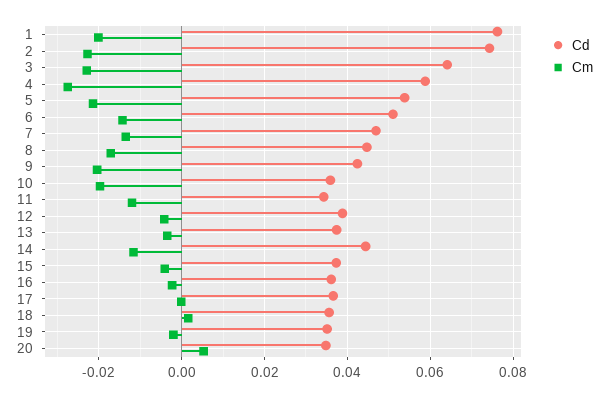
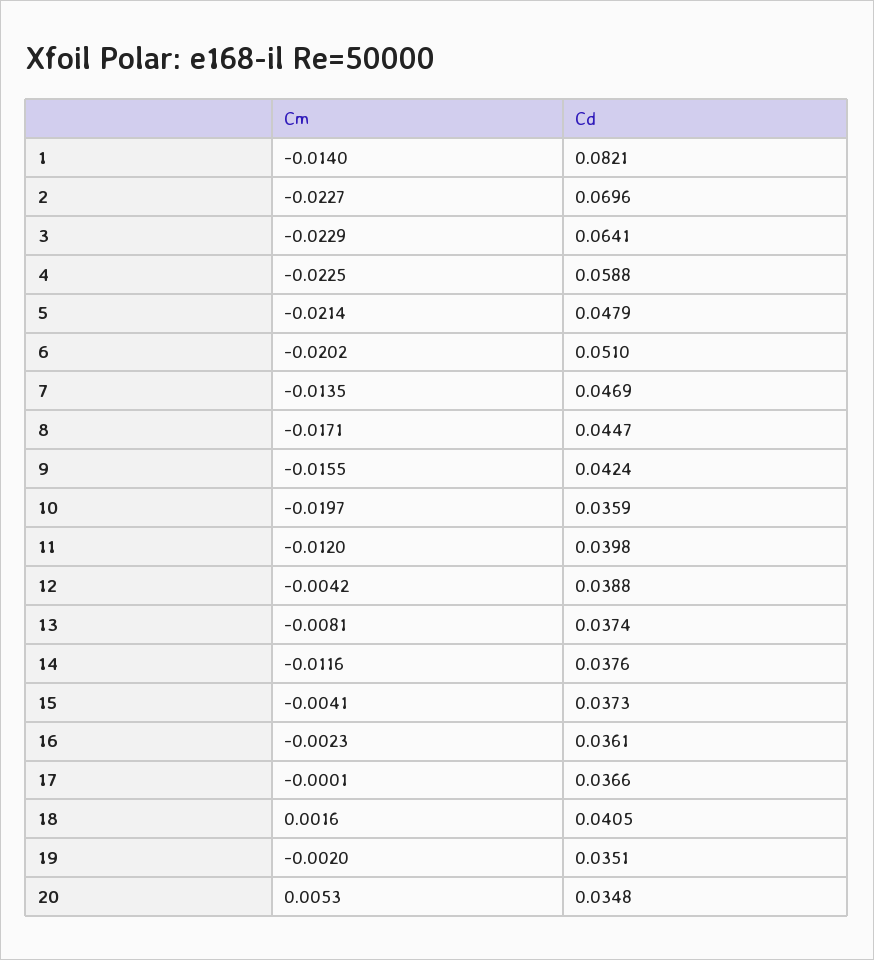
  {
    "Cd": {
-     "1": 0.076,
+     "1": 0.0821,
-     "2": 0.074,
+     "2": 0.0696,
      "3": 0.0641,
      "4": 0.0588,
-     "5": 0.054,
+     "5": 0.0479,
      "6": 0.051,
      "7": 0.0469,
      "8": 0.0447,
      "9": 0.0424,
      "10": 0.0359,
-     "11": 0.034,
+     "11": 0.0398,
      "12": 0.0388,
      "13": 0.0374,
-     "14": 0.044,
+     "14": 0.0376,
      "15": 0.0373,
      "16": 0.0361,
      "17": 0.0366,
-     "18": 0.036,
+     "18": 0.0405,
      "19": 0.0351,
      "20": 0.0348
    },
    "Cm": {
-     "1": -0.02,
+     "1": -0.014,
      "2": -0.0227,
      "3": -0.0229,
-     "4": -0.028,
+     "4": -0.0225,
      "5": -0.0214,
-     "6": -0.014,
+     "6": -0.0202,
      "7": -0.0135,
      "8": -0.0171,
-     "9": -0.02,
+     "9": -0.0155,
      "10": -0.0197,
      "11": -0.012,
      "12": -0.0042,
-     "13": -0.004,
+     "13": -0.0081,
      "14": -0.0116,
      "15": -0.0041,
      "16": -0.0023,
      "17": -0.0001,
      "18": 0.0016,
      "19": -0.002,
      "20": 0.0053
    }
  }

